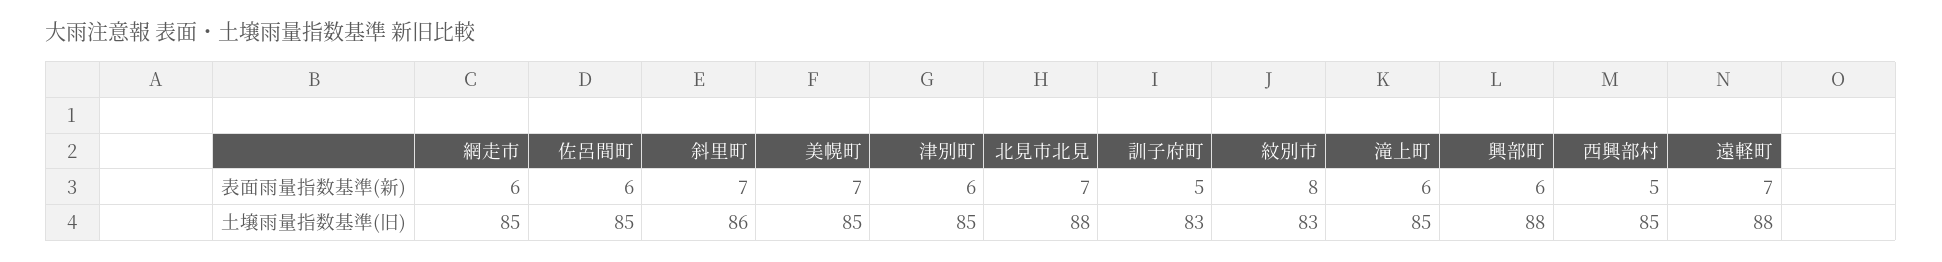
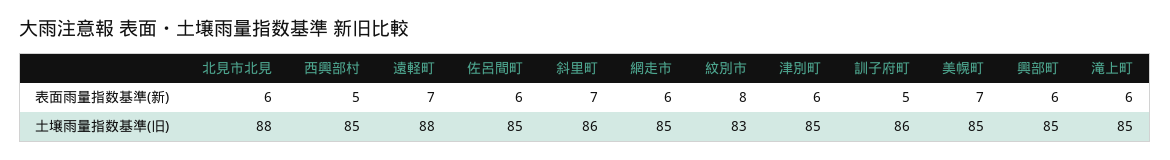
  {
    "網走市": {
      "表面雨量指数基準(新)": 6,
      "土壌雨量指数基準(旧)": 85
    },
    "佐呂間町": {
      "表面雨量指数基準(新)": 6,
      "土壌雨量指数基準(旧)": 85
    },
    "斜里町": {
      "表面雨量指数基準(新)": 7,
      "土壌雨量指数基準(旧)": 86
    },
    "美幌町": {
      "表面雨量指数基準(新)": 7,
      "土壌雨量指数基準(旧)": 85
    },
    "津別町": {
      "表面雨量指数基準(新)": 6,
      "土壌雨量指数基準(旧)": 85
    },
    "北見市北見": {
-     "表面雨量指数基準(新)": 7,
+     "表面雨量指数基準(新)": 6,
      "土壌雨量指数基準(旧)": 88
    },
    "訓子府町": {
      "表面雨量指数基準(新)": 5,
-     "土壌雨量指数基準(旧)": 83
+     "土壌雨量指数基準(旧)": 86
    },
    "紋別市": {
      "表面雨量指数基準(新)": 8,
      "土壌雨量指数基準(旧)": 83
    },
    "滝上町": {
      "表面雨量指数基準(新)": 6,
      "土壌雨量指数基準(旧)": 85
    },
    "興部町": {
      "表面雨量指数基準(新)": 6,
-     "土壌雨量指数基準(旧)": 88
+     "土壌雨量指数基準(旧)": 85
    },
    "西興部村": {
      "表面雨量指数基準(新)": 5,
      "土壌雨量指数基準(旧)": 85
    },
    "遠軽町": {
      "表面雨量指数基準(新)": 7,
      "土壌雨量指数基準(旧)": 88
    }
  }

